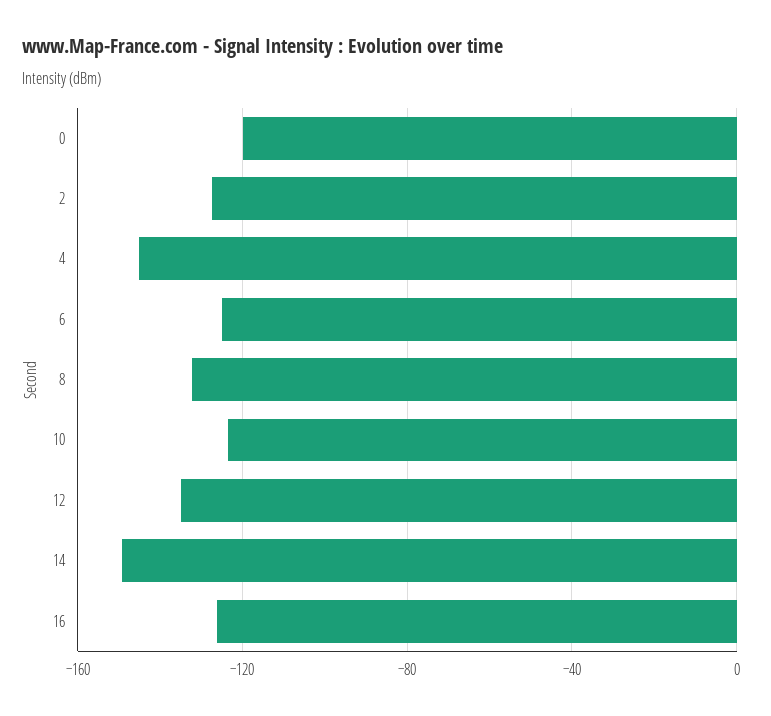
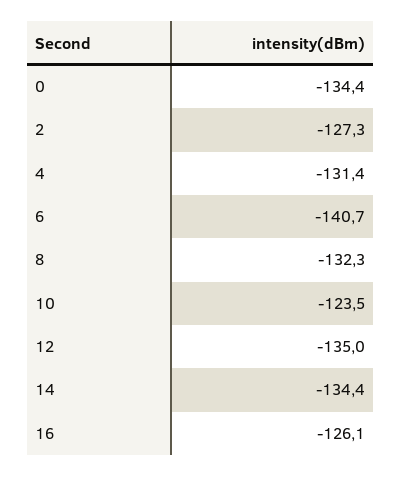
  {
-   "0": -120,
+   "0": -134.4,
    "2": -127.3,
-   "4": -145,
+   "4": -131.4,
-   "6": -125,
+   "6": -140.7,
    "8": -132.3,
    "10": -123.5,
    "12": -135,
-   "14": -150,
+   "14": -134.4,
    "16": -126.1
  }

